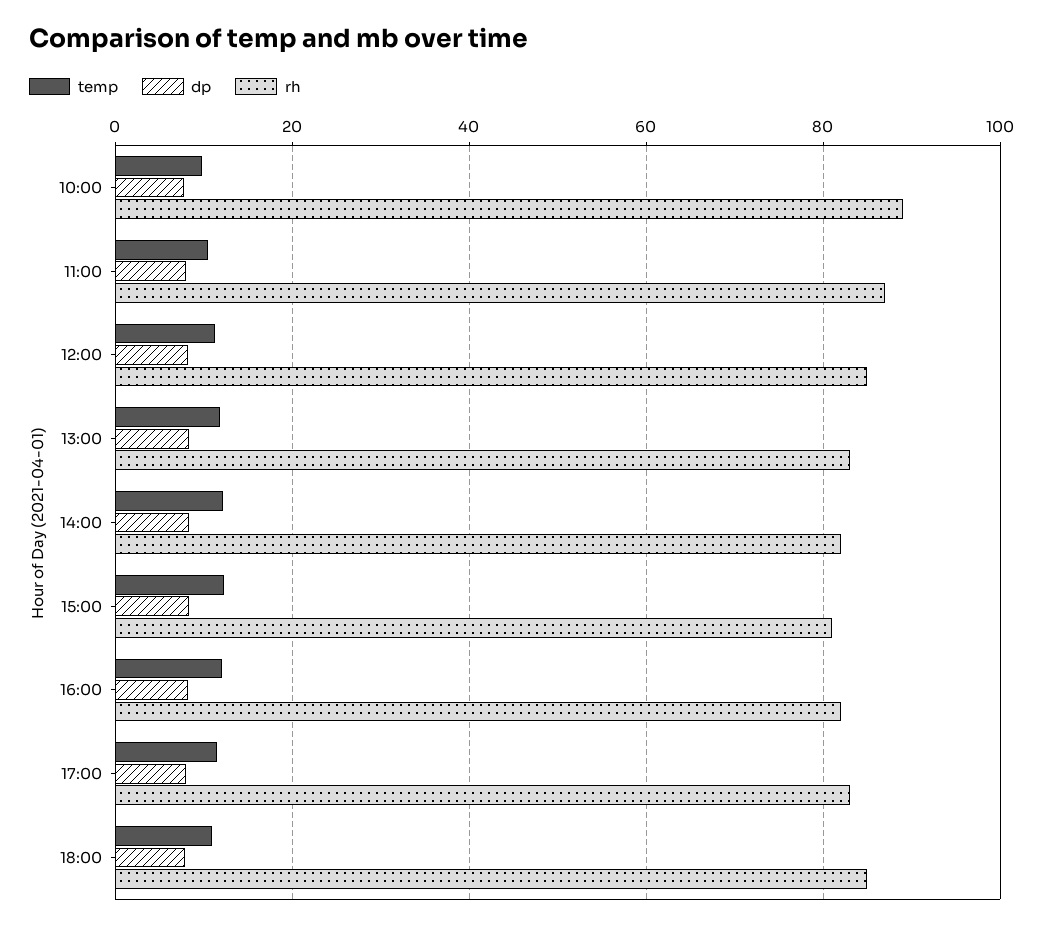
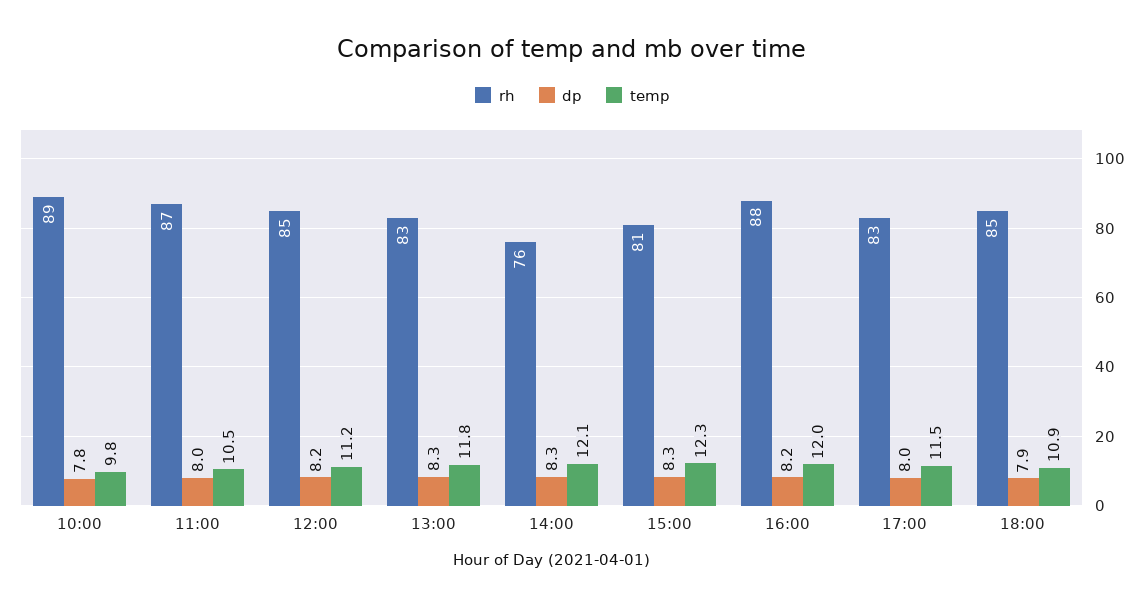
  {
    "temp": {
      "10:00": 9.8,
      "11:00": 10.5,
      "12:00": 11.2,
      "13:00": 11.8,
      "14:00": 12.1,
      "15:00": 12.3,
      "16:00": 12,
      "17:00": 11.5,
      "18:00": 10.9
    },
    "dp": {
      "10:00": 7.8,
      "11:00": 8,
      "12:00": 8.2,
      "13:00": 8.3,
      "14:00": 8.3,
      "15:00": 8.3,
      "16:00": 8.2,
      "17:00": 8,
      "18:00": 7.9
    },
    "rh": {
      "10:00": 89,
      "11:00": 87,
      "12:00": 85,
      "13:00": 83,
-     "14:00": 82,
+     "14:00": 76,
      "15:00": 81,
-     "16:00": 82,
+     "16:00": 88,
      "17:00": 83,
      "18:00": 85
    }
  }

